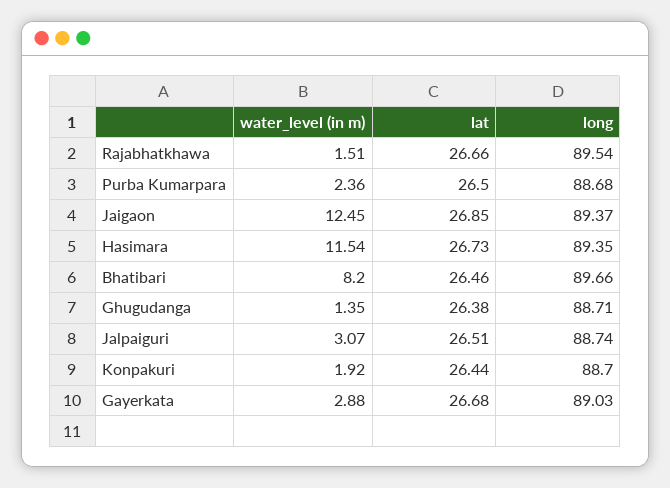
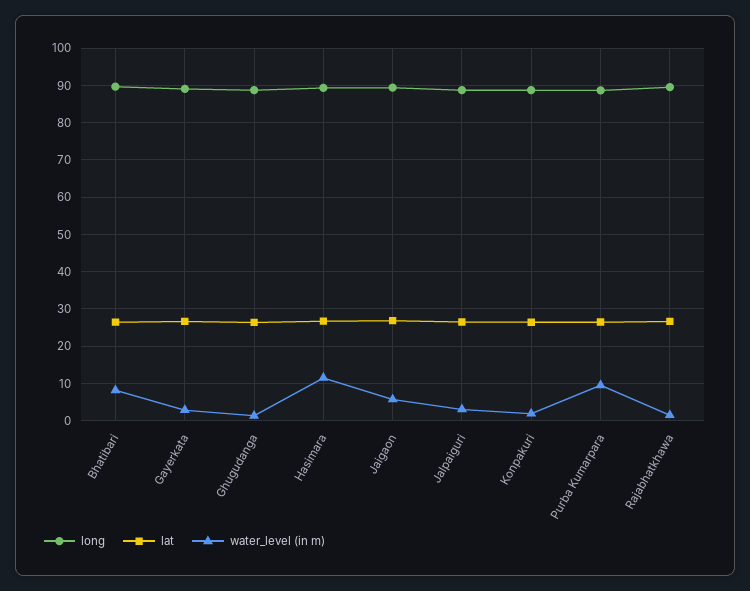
  {
    "water_level (in m)": {
      "Rajabhatkhawa": 1.51,
-     "Purba Kumarpara": 2.36,
+     "Purba Kumarpara": 10,
-     "Jaigaon": 12.45,
+     "Jaigaon": 6,
      "Hasimara": 11.54,
      "Bhatibari": 8.2,
      "Ghugudanga": 1.35,
      "Jalpaiguri": 3.07,
      "Konpakuri": 1.92,
      "Gayerkata": 2.88
    },
    "lat": {
      "Rajabhatkhawa": 26.66,
      "Purba Kumarpara": 26.5,
      "Jaigaon": 26.85,
      "Hasimara": 26.73,
      "Bhatibari": 26.46,
      "Ghugudanga": 26.38,
      "Jalpaiguri": 26.51,
      "Konpakuri": 26.44,
      "Gayerkata": 26.68
    },
    "long": {
      "Rajabhatkhawa": 89.54,
      "Purba Kumarpara": 88.68,
      "Jaigaon": 89.37,
      "Hasimara": 89.35,
      "Bhatibari": 89.66,
      "Ghugudanga": 88.71,
      "Jalpaiguri": 88.74,
      "Konpakuri": 88.7,
      "Gayerkata": 89.03
    }
  }

